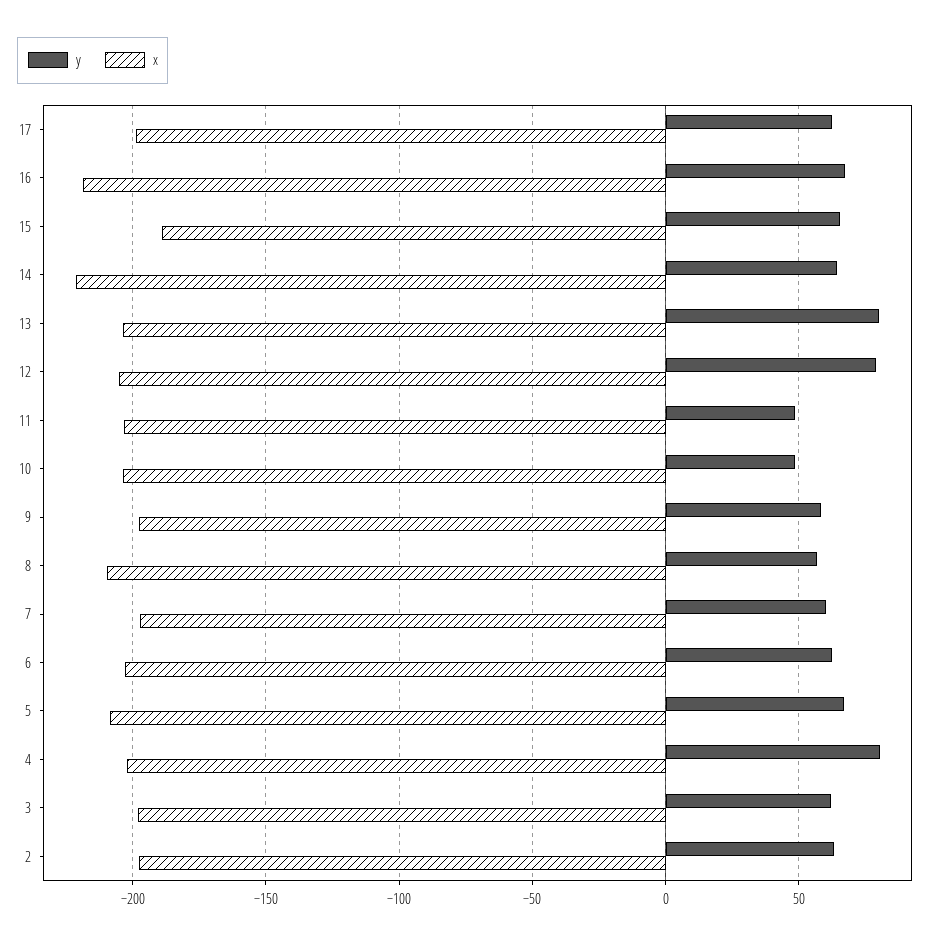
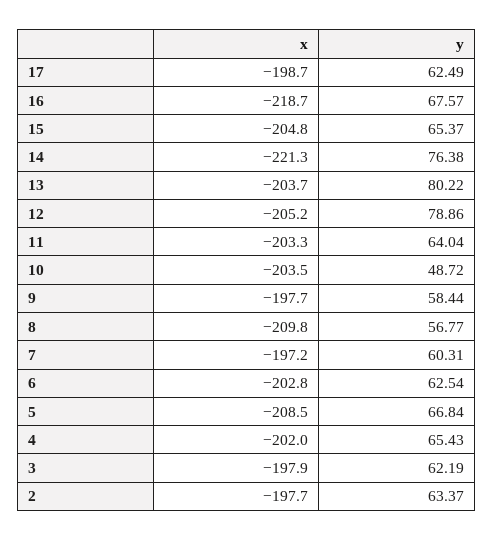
  {
    "y": {
      "17": 62.49,
      "16": 67.57,
      "15": 65.37,
-     "14": 65,
+     "14": 76.38,
      "13": 80.22,
      "12": 78.86,
-     "11": 50,
+     "11": 64.04,
      "10": 48.72,
      "9": 58.44,
      "8": 56.77,
      "7": 60.31,
      "6": 62.54,
      "5": 66.84,
-     "4": 80,
+     "4": 65.43,
      "3": 62.19,
      "2": 63.37
    },
    "x": {
      "17": -198.7,
      "16": -218.7,
-     "15": -190,
+     "15": -204.8,
      "14": -221.3,
      "13": -203.7,
      "12": -205.2,
      "11": -203.3,
      "10": -203.5,
      "9": -197.7,
      "8": -209.8,
      "7": -197.2,
      "6": -202.8,
      "5": -208.5,
      "4": -202,
      "3": -197.9,
      "2": -197.7
    }
  }

